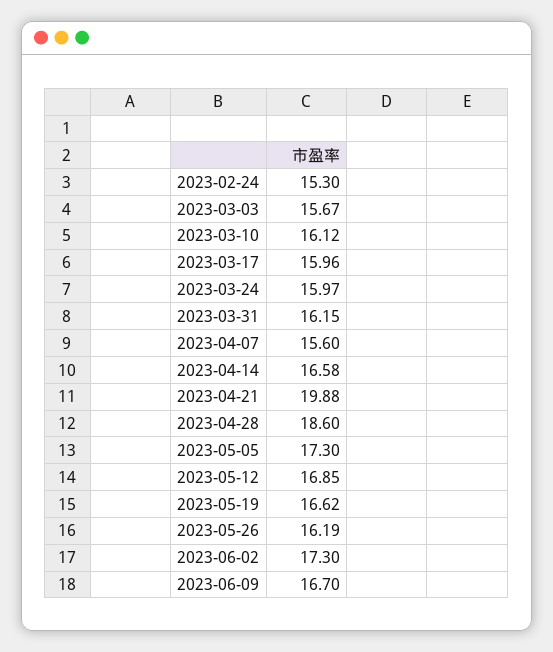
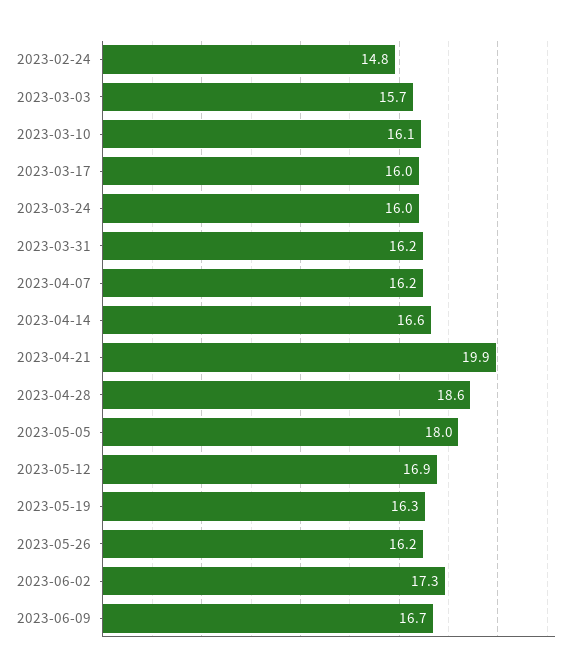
  {
-   "2023-02-24": 15.3,
+   "2023-02-24": 14.8,
    "2023-03-03": 15.67,
    "2023-03-10": 16.12,
    "2023-03-17": 15.96,
    "2023-03-24": 15.97,
    "2023-03-31": 16.15,
-   "2023-04-07": 15.6,
+   "2023-04-07": 16.2,
    "2023-04-14": 16.58,
    "2023-04-21": 19.88,
    "2023-04-28": 18.6,
-   "2023-05-05": 17.3,
+   "2023-05-05": 18,
    "2023-05-12": 16.85,
-   "2023-05-19": 16.62,
+   "2023-05-19": 16.3,
    "2023-05-26": 16.19,
    "2023-06-02": 17.3,
    "2023-06-09": 16.7
  }

